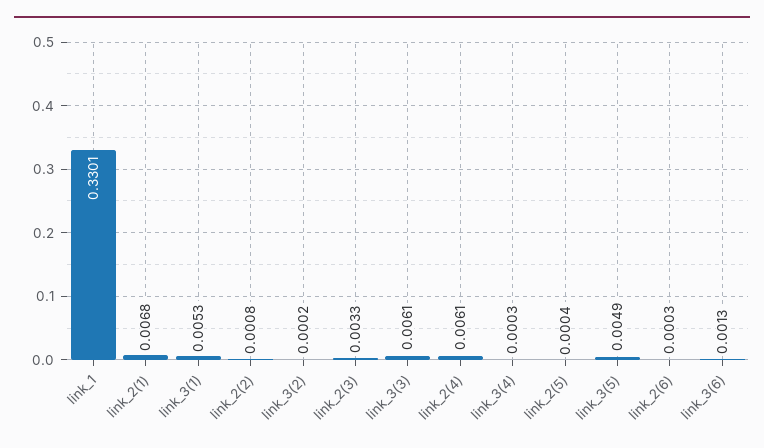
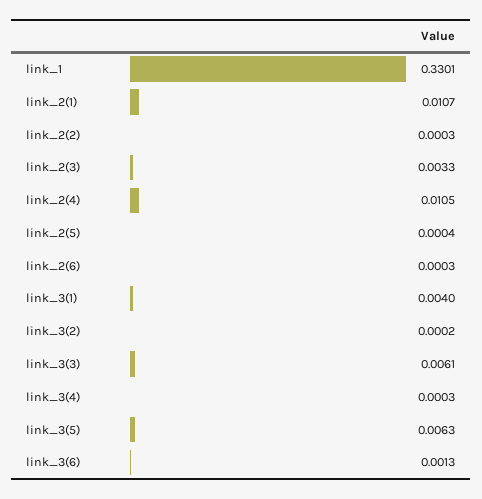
  {
    "link_1": 0.3301,
-   "link_2(1)": 0.0068,
+   "link_2(1)": 0.0107,
-   "link_3(1)": 0.0053,
+   "link_3(1)": 0.004,
-   "link_2(2)": 0.0008,
+   "link_2(2)": 0.0003,
    "link_3(2)": 0.0002,
    "link_2(3)": 0.0033,
    "link_3(3)": 0.0061,
-   "link_2(4)": 0.0061,
+   "link_2(4)": 0.0105,
    "link_3(4)": 0.0003,
    "link_2(5)": 0.0004,
-   "link_3(5)": 0.0049,
+   "link_3(5)": 0.0063,
    "link_2(6)": 0.0003,
    "link_3(6)": 0.0013
  }

